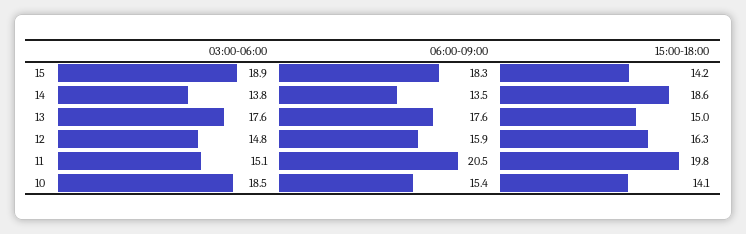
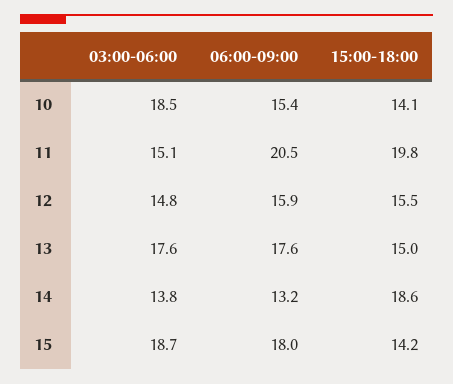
  {
    "03:00-06:00": {
-     "15": 18.9,
+     "15": 18.7,
      "14": 13.8,
      "13": 17.6,
      "12": 14.8,
      "11": 15.1,
      "10": 18.5
    },
    "06:00-09:00": {
-     "15": 18.3,
+     "15": 18,
-     "14": 13.5,
+     "14": 13.2,
      "13": 17.6,
      "12": 15.9,
      "11": 20.5,
      "10": 15.4
    },
    "15:00-18:00": {
      "15": 14.2,
      "14": 18.6,
      "13": 15,
-     "12": 16.3,
+     "12": 15.5,
      "11": 19.8,
      "10": 14.1
    }
  }

